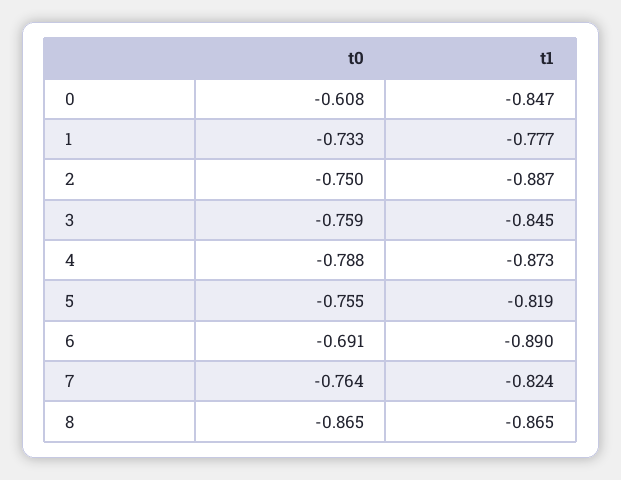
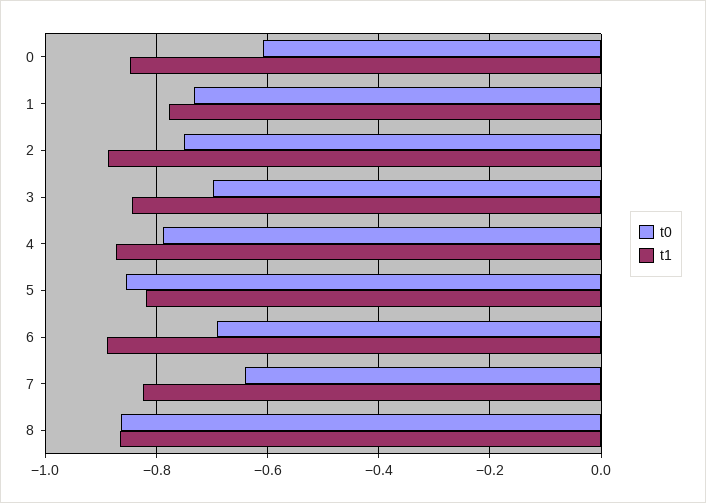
  {
    "t0": {
      "0": -0.608,
      "1": -0.733,
      "2": -0.75,
-     "3": -0.759,
+     "3": -0.7,
      "4": -0.788,
-     "5": -0.755,
+     "5": -0.86,
      "6": -0.691,
-     "7": -0.764,
+     "7": -0.64,
      "8": -0.865
    },
    "t1": {
      "0": -0.847,
      "1": -0.777,
      "2": -0.887,
      "3": -0.845,
      "4": -0.873,
      "5": -0.819,
      "6": -0.89,
      "7": -0.824,
      "8": -0.865
    }
  }

